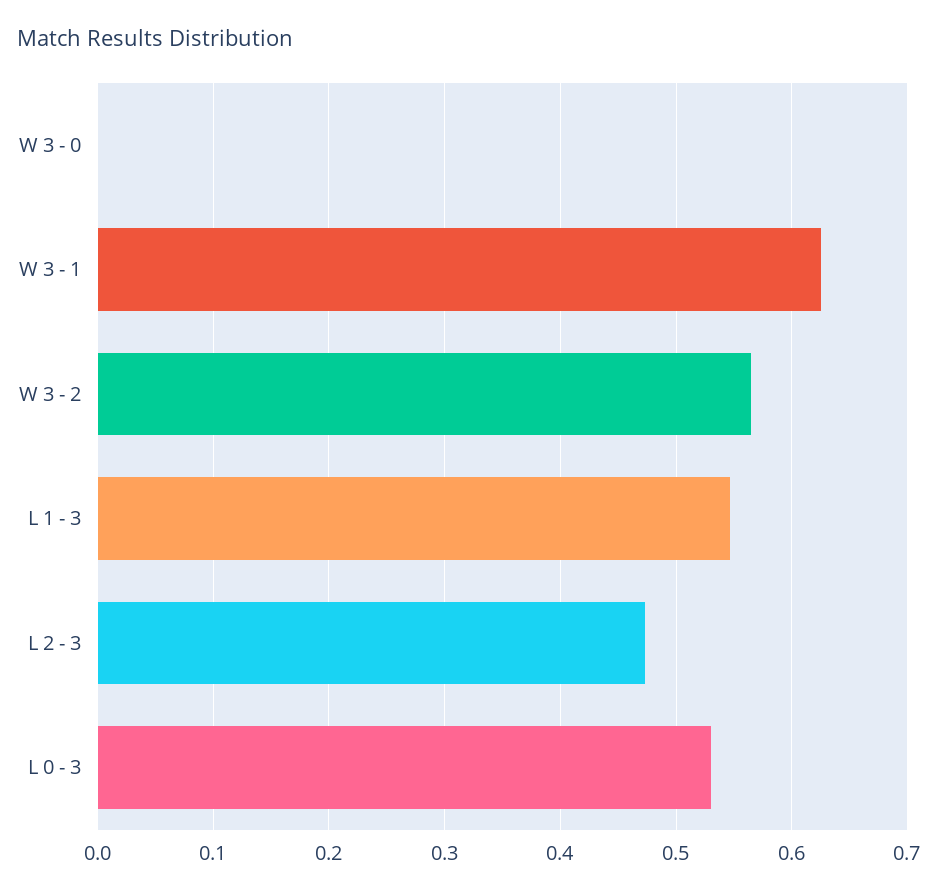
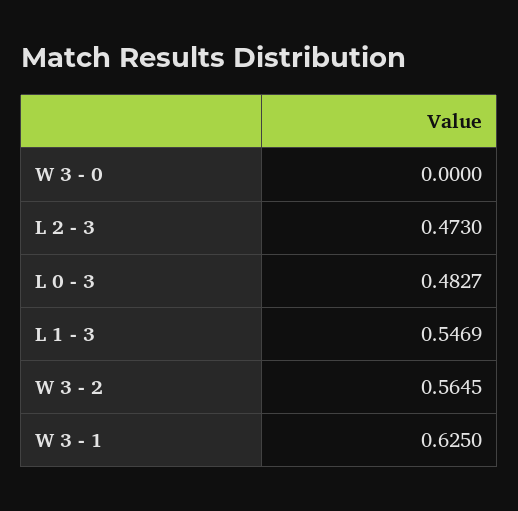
  {
    "W 3 - 0": 0,
    "W 3 - 1": 0.625,
    "W 3 - 2": 0.5645,
    "L 1 - 3": 0.5469,
    "L 2 - 3": 0.473,
-   "L 0 - 3": 0.53
+   "L 0 - 3": 0.4827
  }

